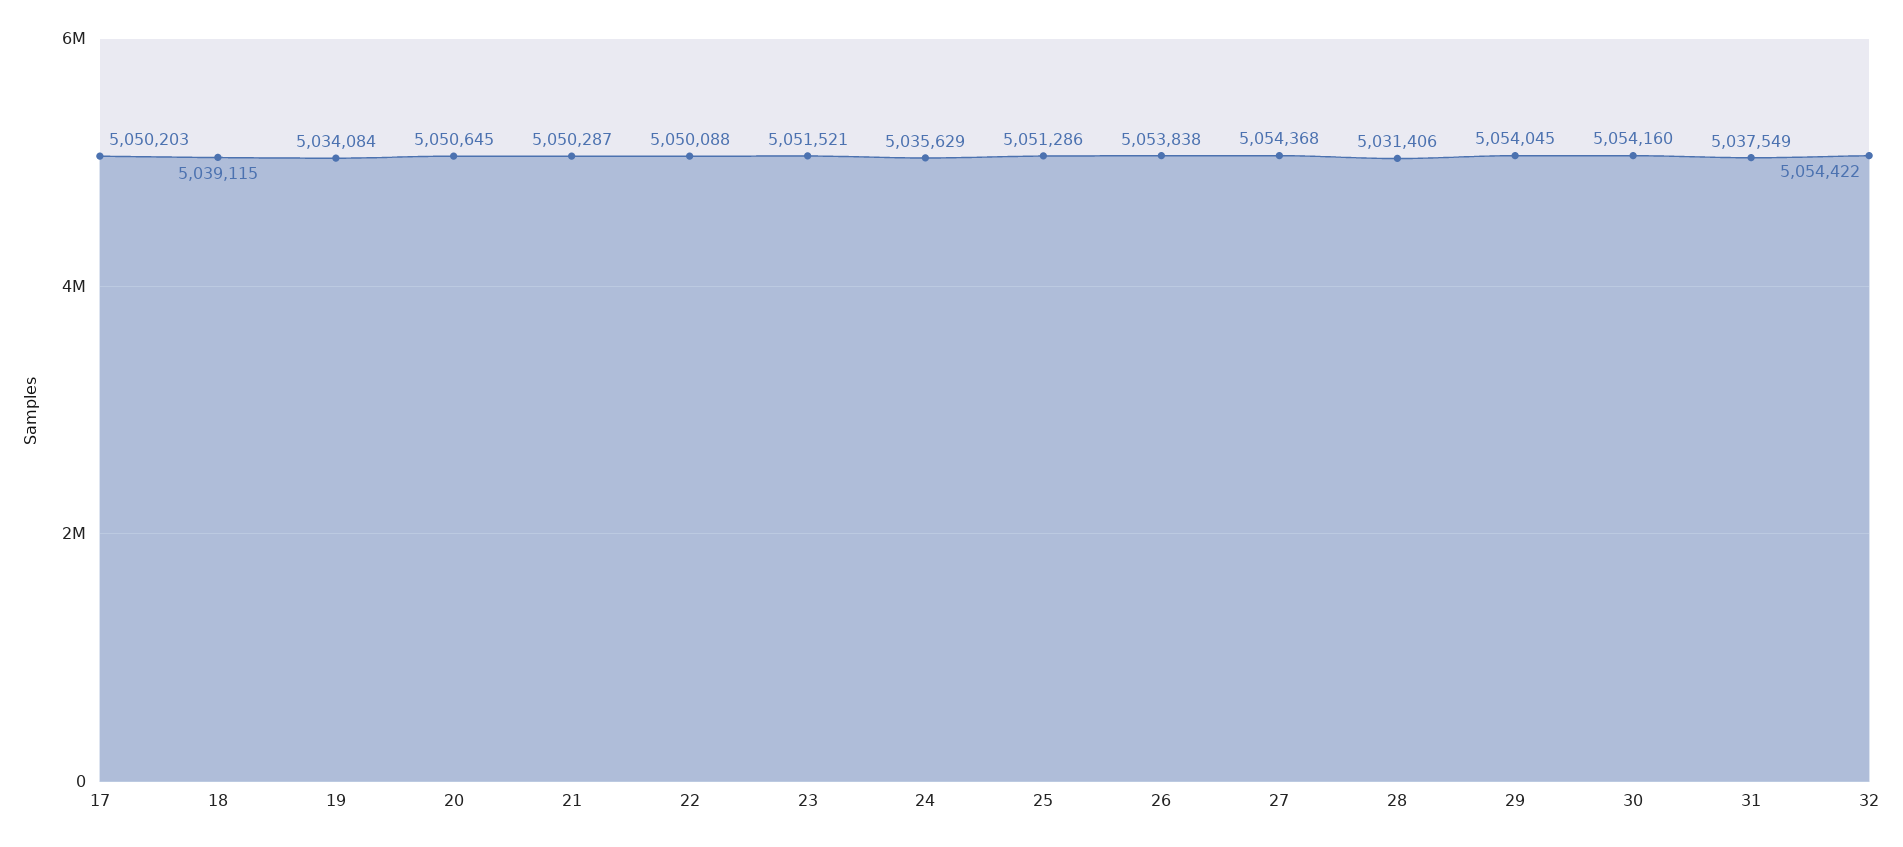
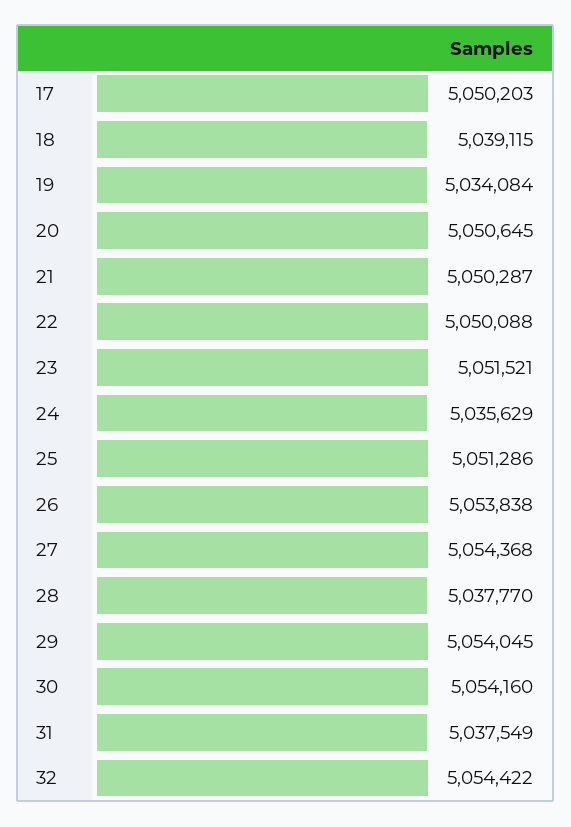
  {
    "17": 5050203,
    "18": 5039115,
    "19": 5034084,
    "20": 5050645,
    "21": 5050287,
    "22": 5050088,
    "23": 5051521,
    "24": 5035629,
    "25": 5051286,
    "26": 5053838,
    "27": 5054368,
-   "28": 5031406,
+   "28": 5037770,
    "29": 5054045,
    "30": 5054160,
    "31": 5037549,
    "32": 5054422
  }

